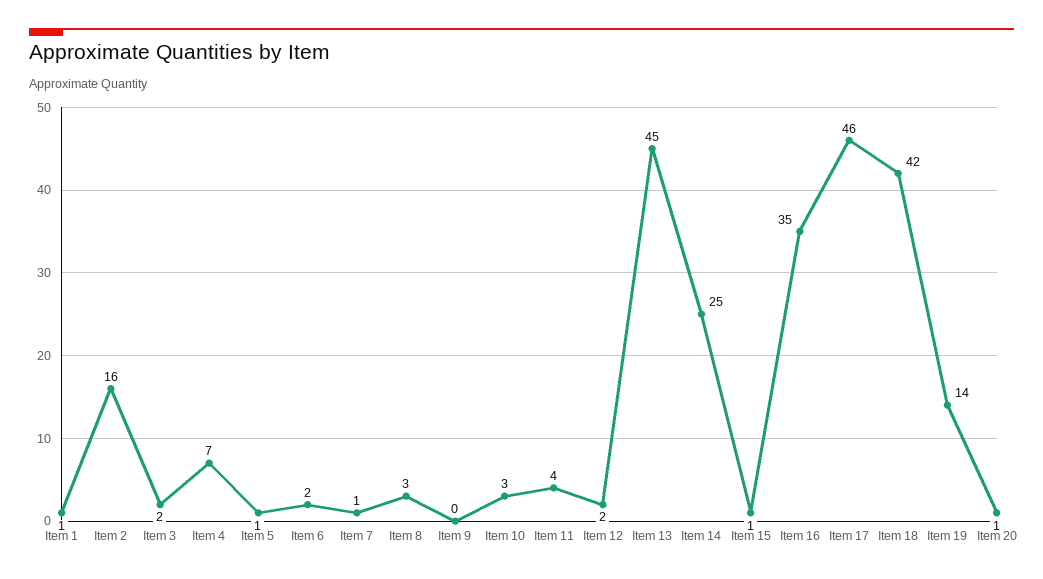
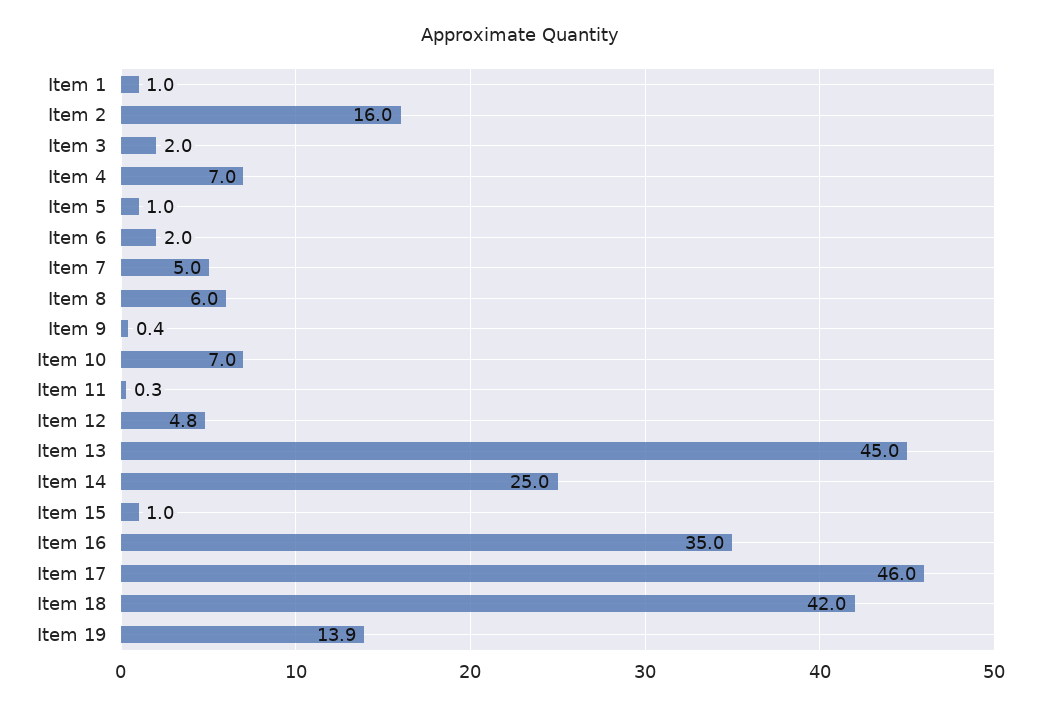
  {
    "Item 1": 1,
    "Item 2": 16,
    "Item 3": 2,
    "Item 4": 7,
    "Item 5": 1,
    "Item 6": 2,
-   "Item 7": 1,
+   "Item 7": 5,
-   "Item 8": 3,
+   "Item 8": 6,
    "Item 9": 0.4,
-   "Item 10": 3,
+   "Item 10": 7,
-   "Item 11": 4,
+   "Item 11": 0.3,
-   "Item 12": 2,
+   "Item 12": 4.8,
    "Item 13": 45,
    "Item 14": 25,
    "Item 15": 1,
    "Item 16": 35,
    "Item 17": 46,
    "Item 18": 42,
-   "Item 19": 13.9,
+   "Item 19": 13.9
-   "Item 20": 1
  }

